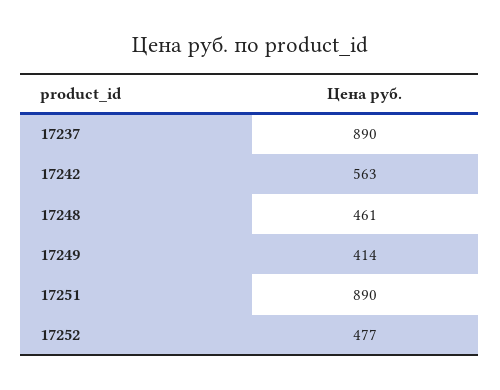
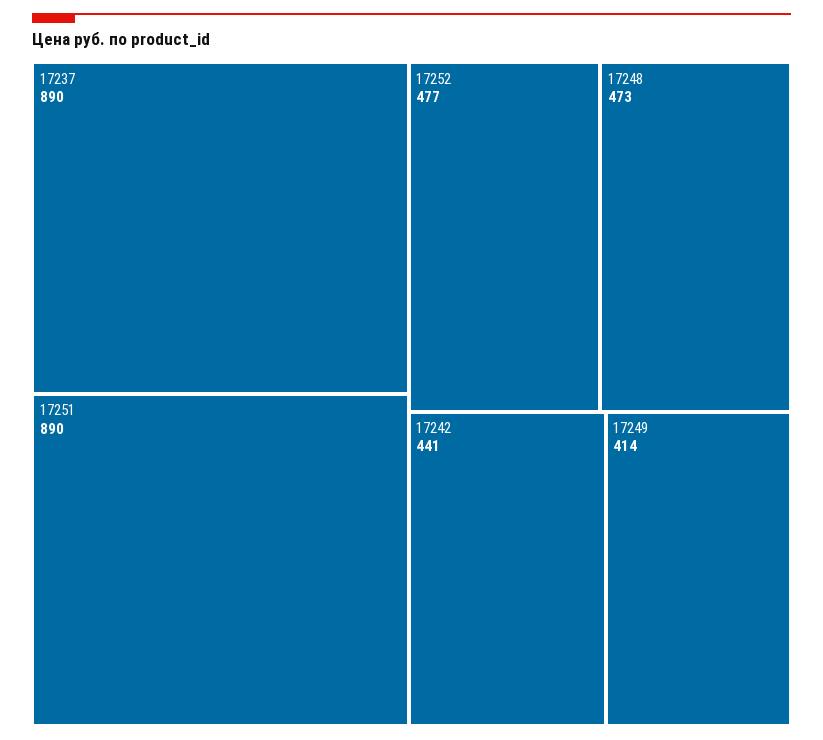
  {
    "17237": 890,
-   "17242": 563,
+   "17242": 441,
-   "17248": 461,
+   "17248": 473,
    "17249": 414,
    "17251": 890,
    "17252": 477
  }

